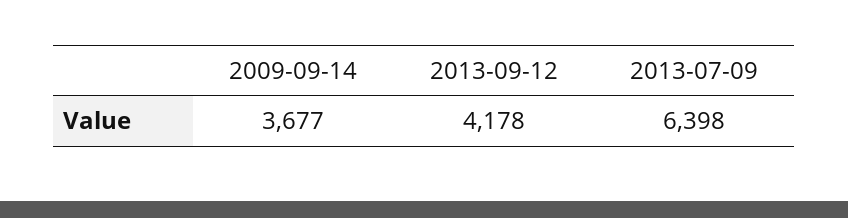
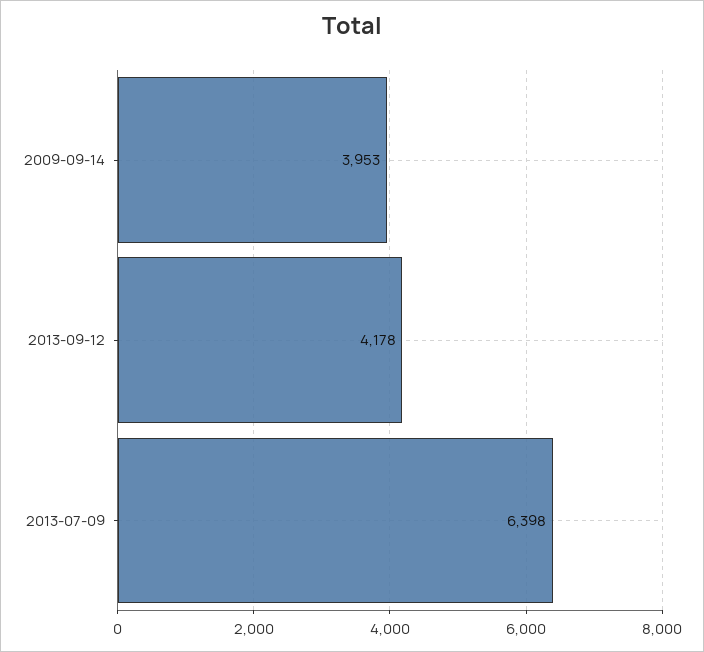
  {
-   "2009-09-14": 3677,
+   "2009-09-14": 3953,
    "2013-09-12": 4178,
    "2013-07-09": 6398
  }

